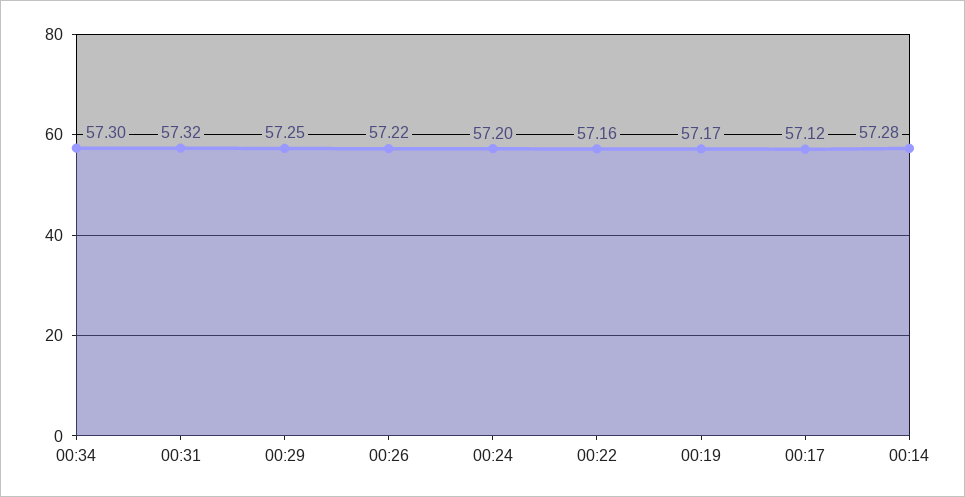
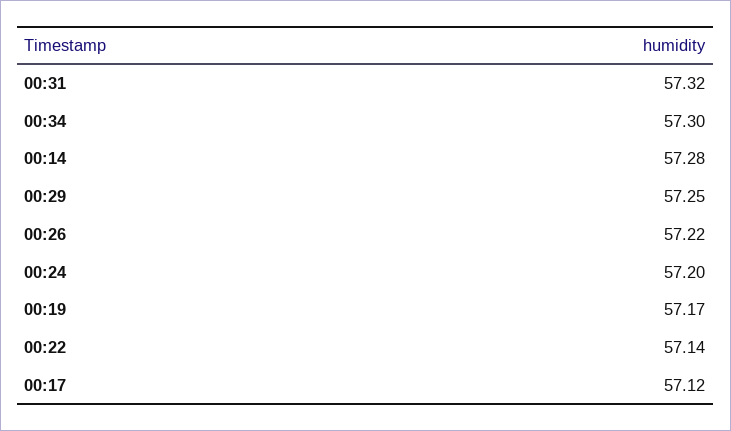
  {
    "00:34": 57.3,
    "00:31": 57.32,
    "00:29": 57.25,
    "00:26": 57.22,
    "00:24": 57.2,
-   "00:22": 57.16,
+   "00:22": 57.14,
    "00:19": 57.17,
    "00:17": 57.12,
    "00:14": 57.28
  }

